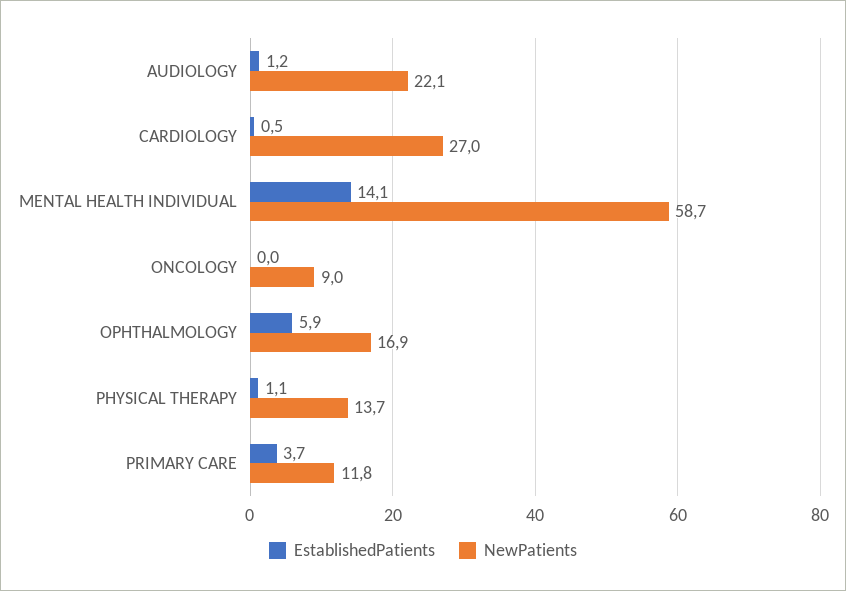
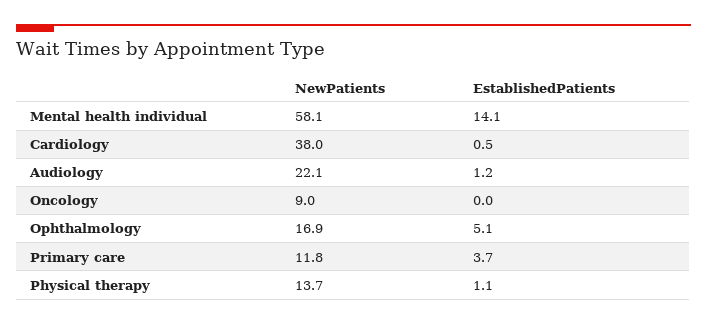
  {
    "EstablishedPatients": {
      "AUDIOLOGY": 1.2,
      "CARDIOLOGY": 0.5,
      "MENTAL HEALTH INDIVIDUAL": 14.1,
      "ONCOLOGY": 0,
-     "OPHTHALMOLOGY": 5.9,
+     "OPHTHALMOLOGY": 5.1,
      "PHYSICAL THERAPY": 1.1,
      "PRIMARY CARE": 3.7
    },
    "NewPatients": {
      "AUDIOLOGY": 22.1,
-     "CARDIOLOGY": 27,
+     "CARDIOLOGY": 38,
-     "MENTAL HEALTH INDIVIDUAL": 58.7,
+     "MENTAL HEALTH INDIVIDUAL": 58.1,
      "ONCOLOGY": 9,
      "OPHTHALMOLOGY": 16.9,
      "PHYSICAL THERAPY": 13.7,
      "PRIMARY CARE": 11.8
    }
  }

